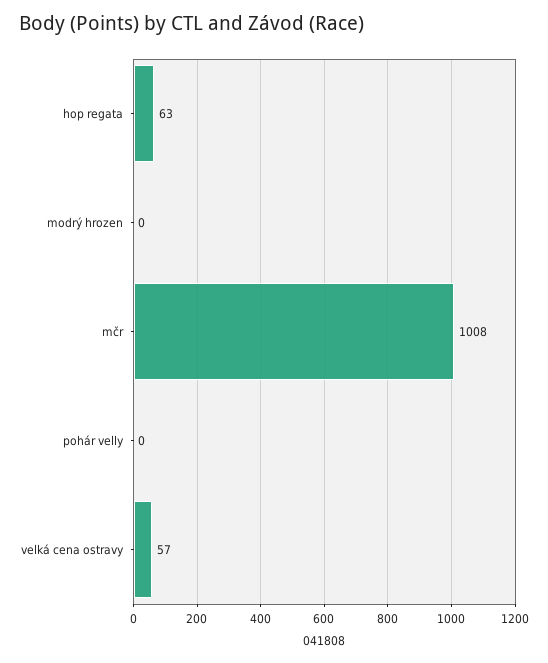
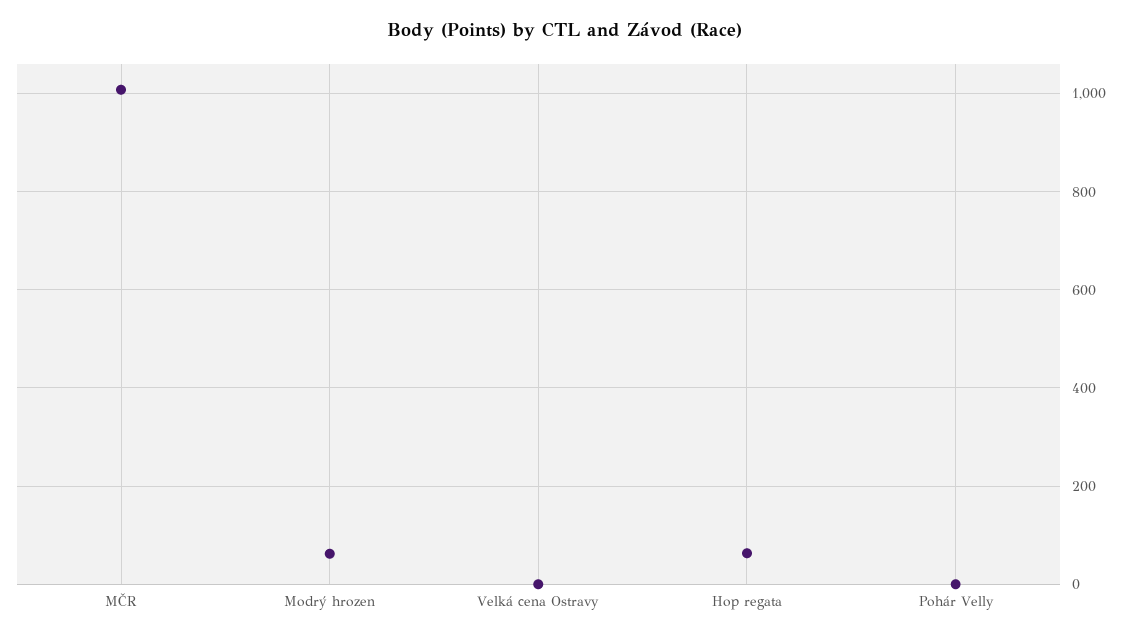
  {
    "hop regata": 63,
-   "modrý hrozen": 0,
+   "modrý hrozen": 60,
    "mčr": 1008,
    "pohár velly": 0,
-   "velká cena ostravy": 57
+   "velká cena ostravy": 0
  }

